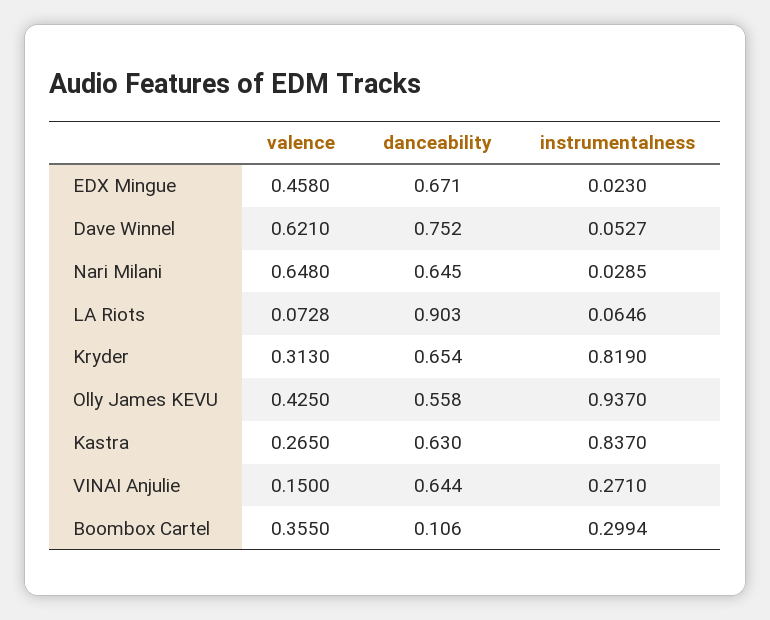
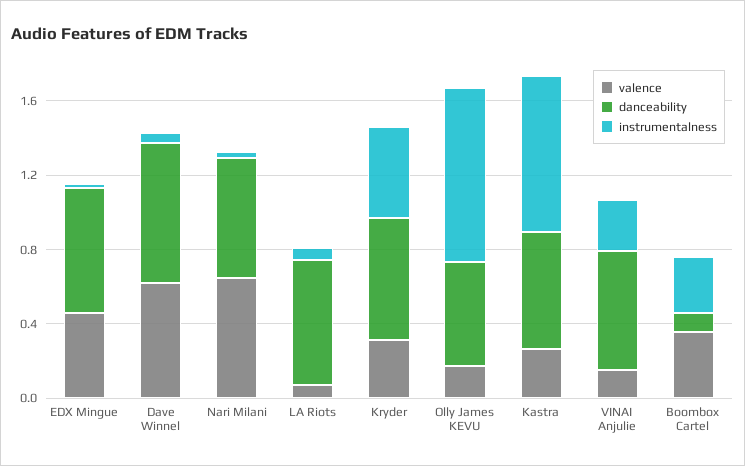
  {
    "valence": {
      "EDX Mingue": 0.458,
      "Dave Winnel": 0.621,
      "Nari Milani": 0.648,
      "LA Riots": 0.0728,
      "Kryder": 0.313,
-     "Olly James KEVU": 0.425,
+     "Olly James KEVU": 0.2,
      "Kastra": 0.265,
      "VINAI Anjulie": 0.15,
      "Boombox Cartel": 0.355
    },
    "danceability": {
      "EDX Mingue": 0.671,
      "Dave Winnel": 0.752,
      "Nari Milani": 0.645,
-     "LA Riots": 0.903,
+     "LA Riots": 0.7,
      "Kryder": 0.654,
      "Olly James KEVU": 0.558,
      "Kastra": 0.63,
      "VINAI Anjulie": 0.644,
      "Boombox Cartel": 0.106
    },
    "instrumentalness": {
      "EDX Mingue": 0.023,
      "Dave Winnel": 0.0527,
      "Nari Milani": 0.0285,
      "LA Riots": 0.0646,
-     "Kryder": 0.819,
+     "Kryder": 0.5,
      "Olly James KEVU": 0.937,
      "Kastra": 0.837,
      "VINAI Anjulie": 0.271,
      "Boombox Cartel": 0.2994
    }
  }

